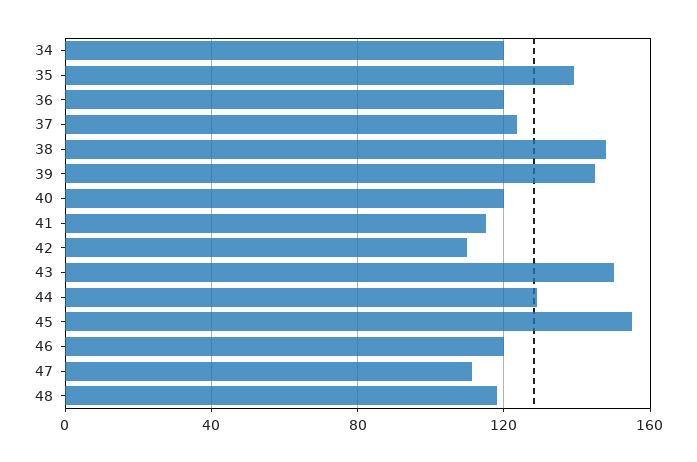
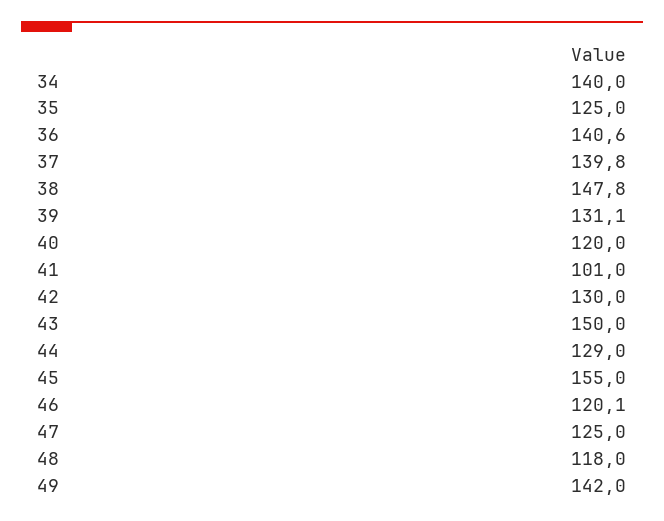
  {
-   "34": 120,
+   "34": 140,
-   "35": 140,
+   "35": 125,
-   "36": 120,
+   "36": 140.6,
-   "37": 125,
+   "37": 139.8,
    "38": 147.8,
-   "39": 145,
+   "39": 131.1,
    "40": 120,
-   "41": 115,
+   "41": 101,
-   "42": 110,
+   "42": 130,
    "43": 150,
    "44": 129,
    "45": 155,
    "46": 120.1,
-   "47": 110,
+   "47": 125,
-   "48": 118
+   "48": 118,
+   "49": 142
  }

